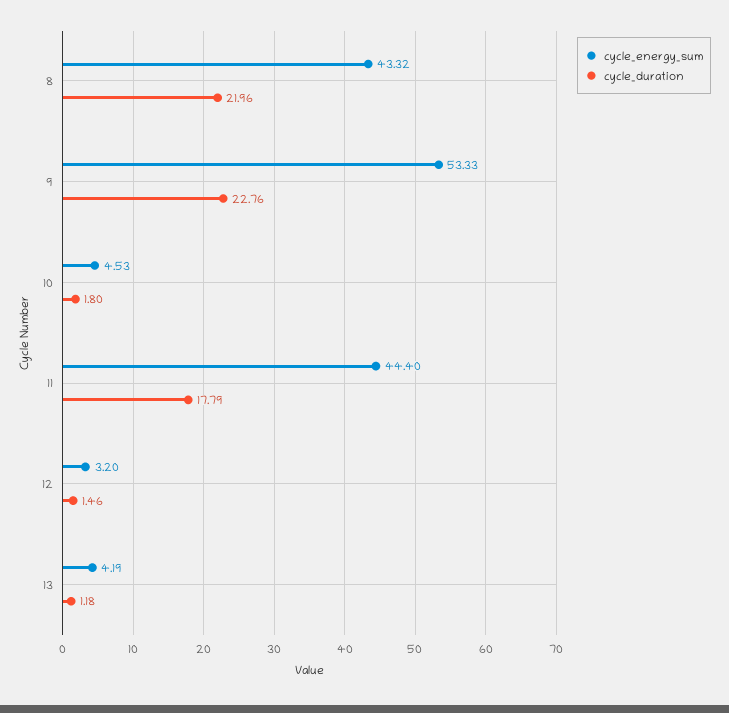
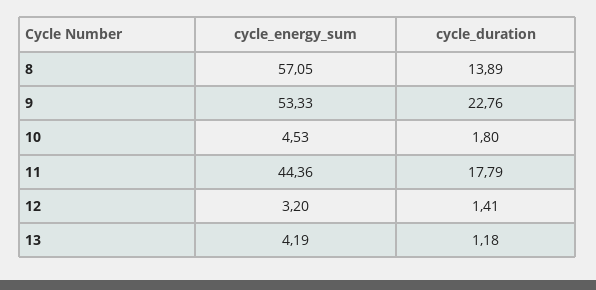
  {
    "cycle_energy_sum": {
-     "8": 43.32,
+     "8": 57.05,
      "9": 53.33,
      "10": 4.53,
-     "11": 44.4,
+     "11": 44.36,
      "12": 3.2,
      "13": 4.19
    },
    "cycle_duration": {
-     "8": 21.96,
+     "8": 13.89,
      "9": 22.76,
      "10": 1.8,
      "11": 17.79,
-     "12": 1.46,
+     "12": 1.41,
      "13": 1.18
    }
  }

